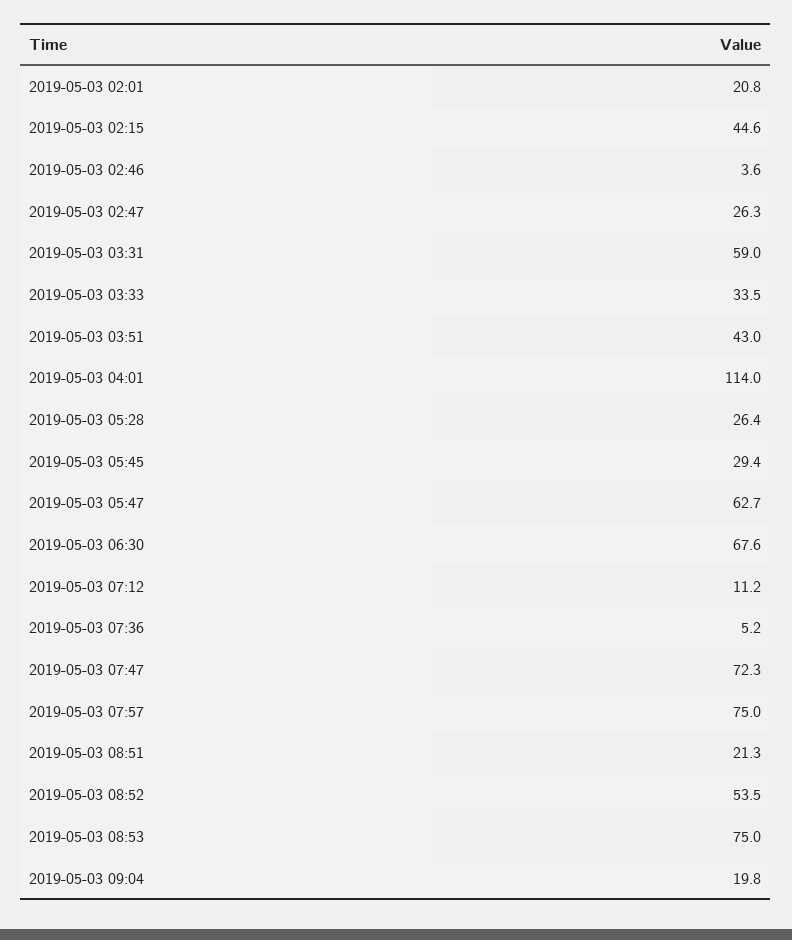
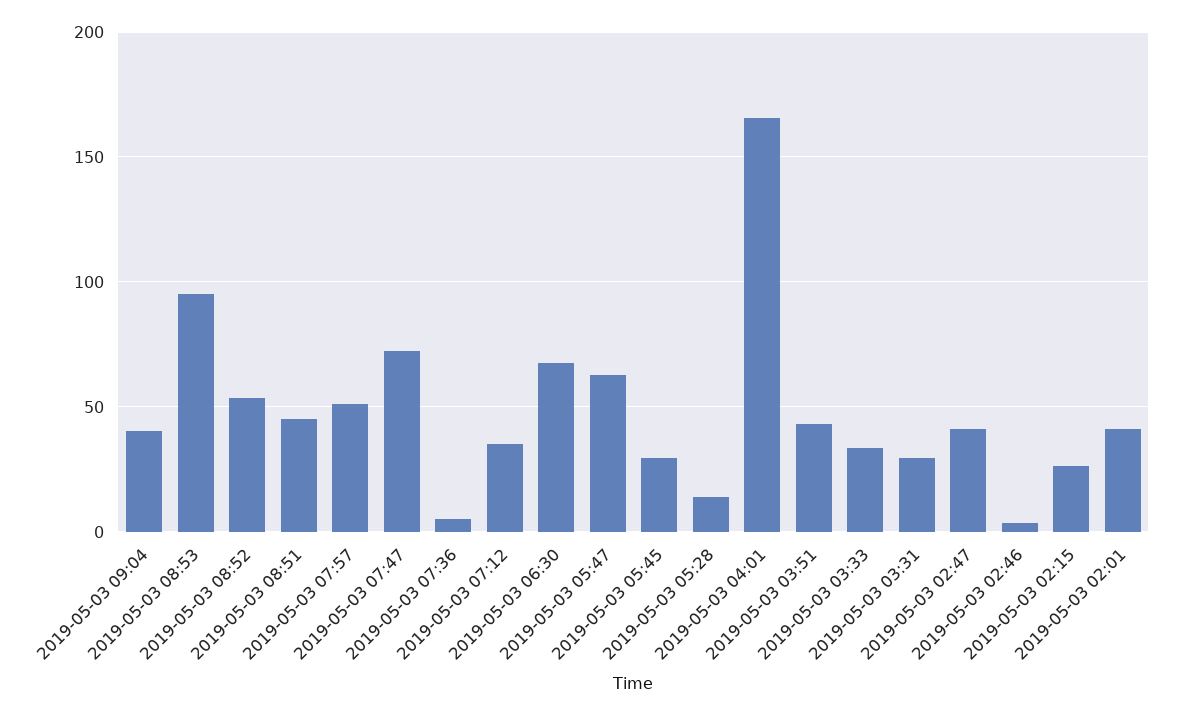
  {
-   "2019-05-03 02:01": 20.8,
+   "2019-05-03 02:01": 40,
-   "2019-05-03 02:15": 44.6,
+   "2019-05-03 02:15": 25,
    "2019-05-03 02:46": 3.6,
-   "2019-05-03 02:47": 26.3,
+   "2019-05-03 02:47": 40,
-   "2019-05-03 03:31": 59,
+   "2019-05-03 03:31": 30,
    "2019-05-03 03:33": 33.5,
    "2019-05-03 03:51": 43,
-   "2019-05-03 04:01": 114,
+   "2019-05-03 04:01": 165,
-   "2019-05-03 05:28": 26.4,
+   "2019-05-03 05:28": 15,
    "2019-05-03 05:45": 29.4,
    "2019-05-03 05:47": 62.7,
    "2019-05-03 06:30": 67.6,
-   "2019-05-03 07:12": 11.2,
+   "2019-05-03 07:12": 35,
    "2019-05-03 07:36": 5.2,
    "2019-05-03 07:47": 72.3,
-   "2019-05-03 07:57": 75,
+   "2019-05-03 07:57": 50,
-   "2019-05-03 08:51": 21.3,
+   "2019-05-03 08:51": 45,
    "2019-05-03 08:52": 53.5,
-   "2019-05-03 08:53": 75,
+   "2019-05-03 08:53": 95,
-   "2019-05-03 09:04": 19.8
+   "2019-05-03 09:04": 40
  }

